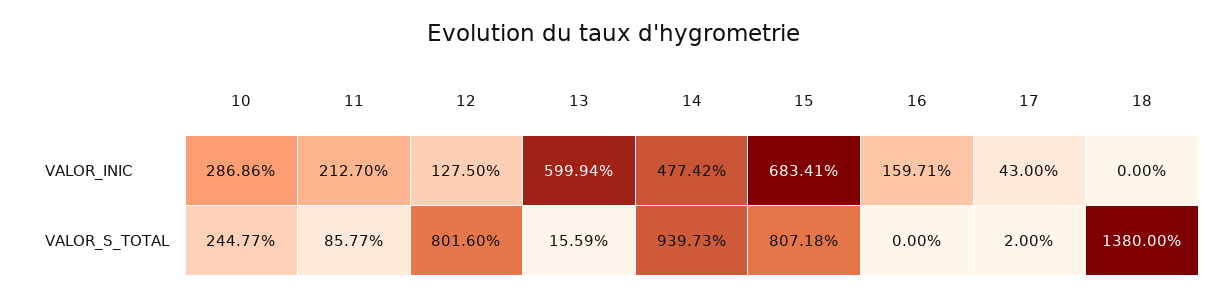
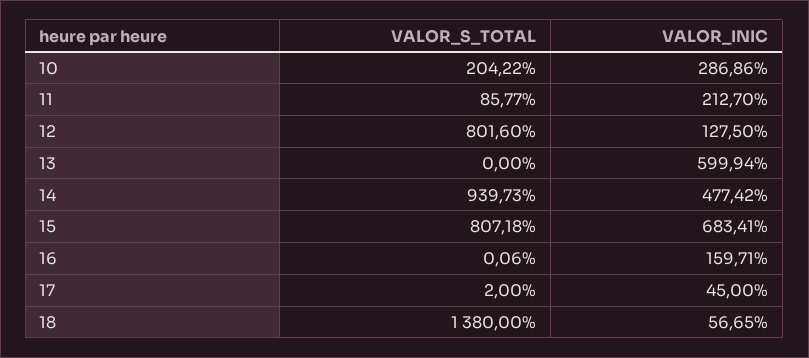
  {
    "10": {
      "VALOR_INIC": 286.86,
-     "VALOR_S_TOTAL": 244.77
+     "VALOR_S_TOTAL": 204.22
    },
    "11": {
      "VALOR_INIC": 212.7,
      "VALOR_S_TOTAL": 85.77
    },
    "12": {
      "VALOR_INIC": 127.5,
      "VALOR_S_TOTAL": 801.6
    },
    "13": {
      "VALOR_INIC": 599.94,
-     "VALOR_S_TOTAL": 15.59
+     "VALOR_S_TOTAL": 0
    },
    "14": {
      "VALOR_INIC": 477.42,
      "VALOR_S_TOTAL": 939.73
    },
    "15": {
      "VALOR_INIC": 683.41,
      "VALOR_S_TOTAL": 807.18
    },
    "16": {
      "VALOR_INIC": 159.71,
-     "VALOR_S_TOTAL": 0
+     "VALOR_S_TOTAL": 0.06
    },
    "17": {
-     "VALOR_INIC": 43,
+     "VALOR_INIC": 45,
      "VALOR_S_TOTAL": 2
    },
    "18": {
-     "VALOR_INIC": 0,
+     "VALOR_INIC": 56.65,
      "VALOR_S_TOTAL": 1380
    }
  }

